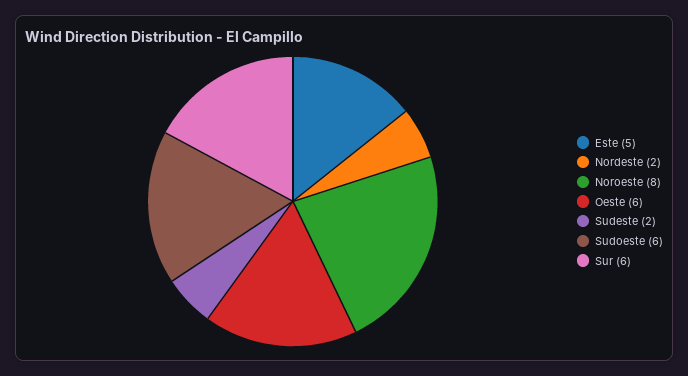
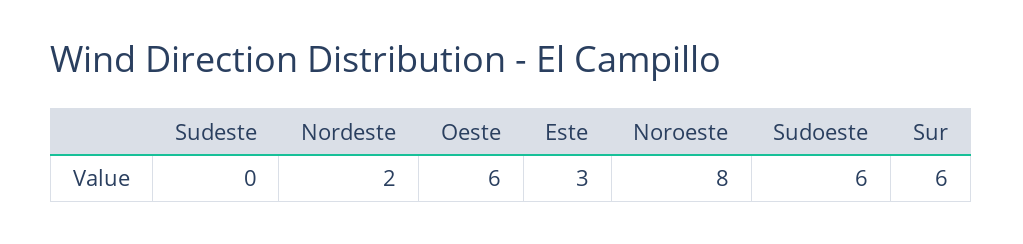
  {
-   "Este": 5,
+   "Este": 3,
    "Nordeste": 2,
    "Noroeste": 8,
    "Oeste": 6,
-   "Sudeste": 2,
+   "Sudeste": 0,
    "Sudoeste": 6,
    "Sur": 6
  }

